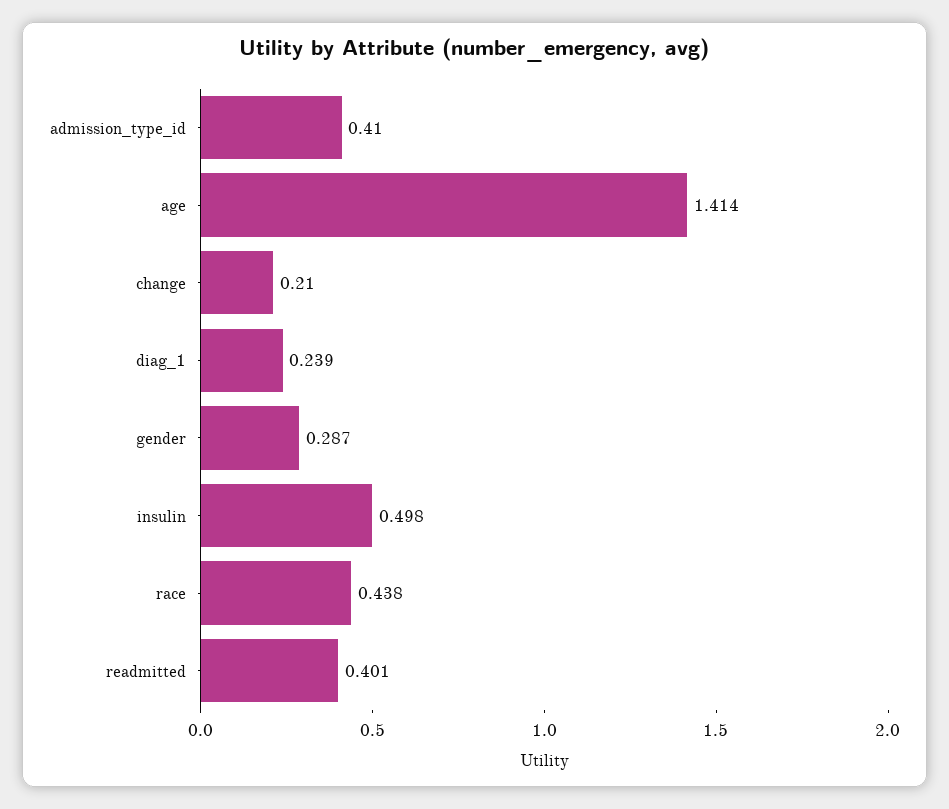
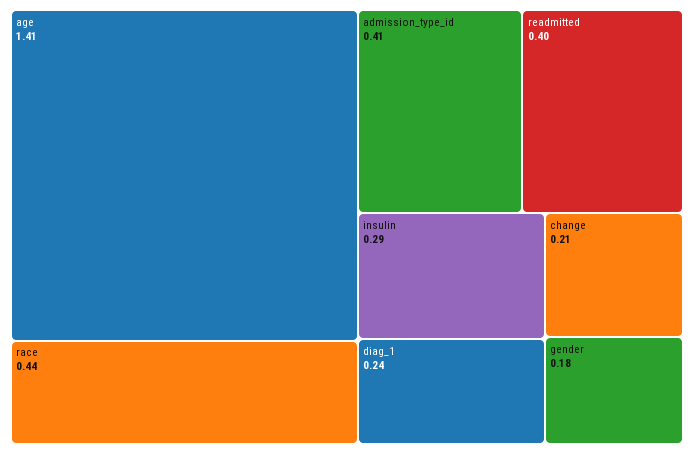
  {
    "admission_type_id": 0.41,
    "age": 1.414,
    "change": 0.21,
    "diag_1": 0.239,
-   "gender": 0.287,
+   "gender": 0.18,
-   "insulin": 0.498,
+   "insulin": 0.29,
    "race": 0.438,
    "readmitted": 0.401
  }

